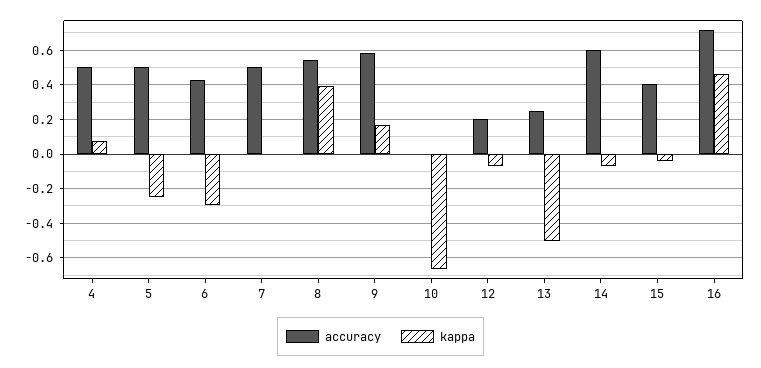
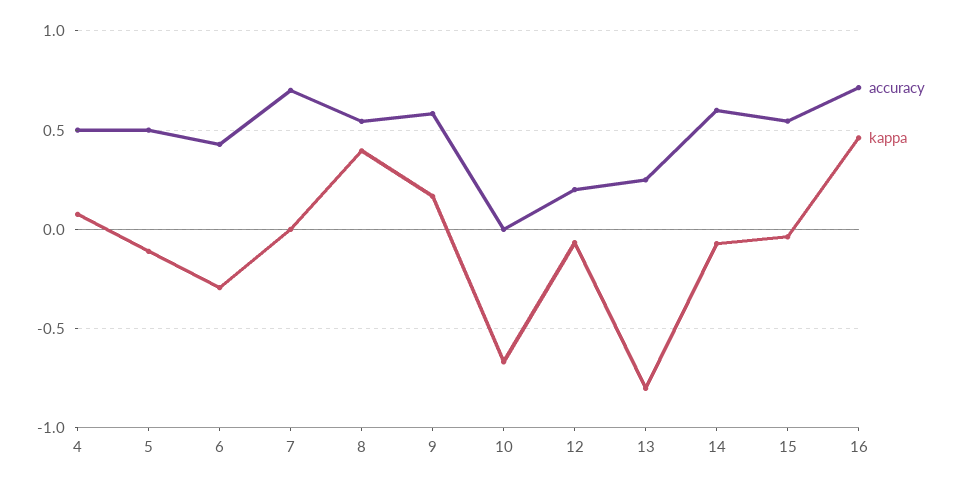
  {
    "accuracy": {
      "4": 0.5,
      "5": 0.5,
      "6": 0.45,
-     "7": 0.5,
+     "7": 0.7,
      "8": 0.55,
      "9": 0.6,
      "10": 0,
      "12": 0.2,
      "13": 0.25,
      "14": 0.6,
-     "15": 0.4,
+     "15": 0.55,
      "16": 0.7
    },
    "kappa": {
      "4": 0.1,
-     "5": -0.25,
+     "5": -0.1,
      "6": -0.3,
      "7": 0,
      "8": 0.4,
      "9": 0.15,
      "10": -0.65,
      "12": -0.05,
-     "13": -0.5,
+     "13": -0.8,
      "14": -0.05,
      "15": -0.05,
      "16": 0.45
    }
  }

